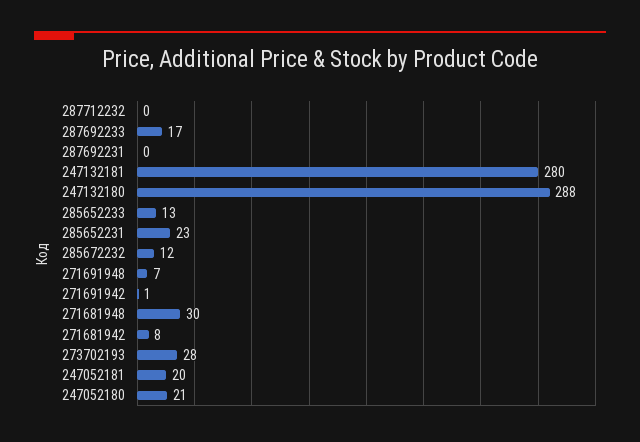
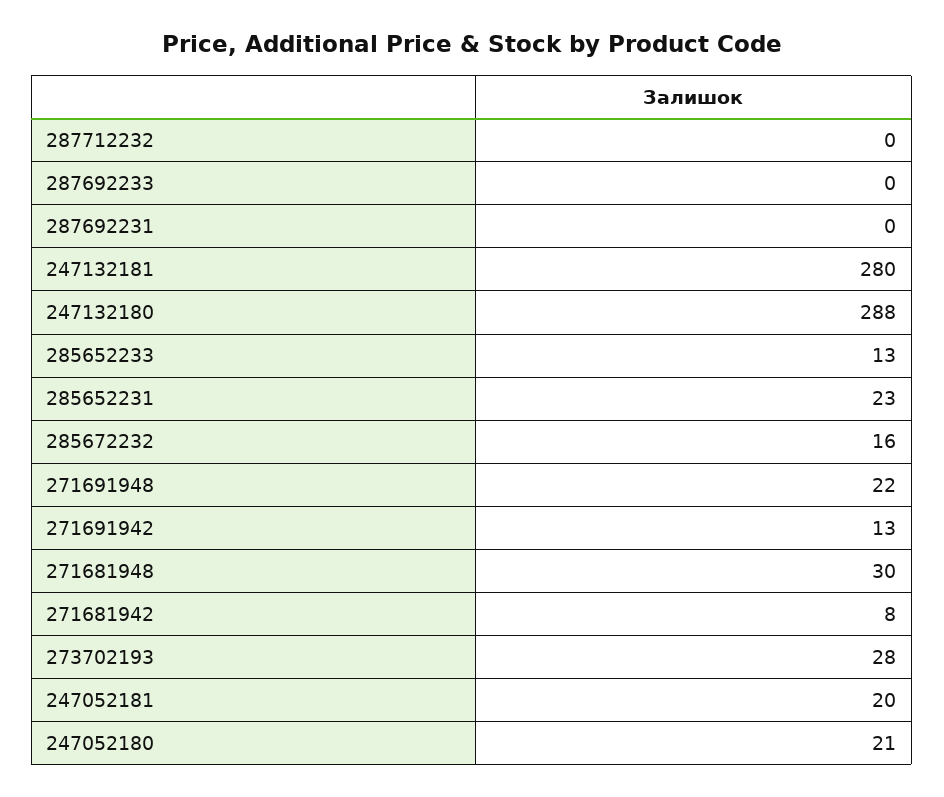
  {
    "287712232": 0,
-   "287692233": 17,
+   "287692233": 0,
    "287692231": 0,
    "247132181": 280,
    "247132180": 288,
    "285652233": 13,
    "285652231": 23,
-   "285672232": 12,
+   "285672232": 16,
-   "271691948": 7,
+   "271691948": 22,
-   "271691942": 1,
+   "271691942": 13,
    "271681948": 30,
    "271681942": 8,
    "273702193": 28,
    "247052181": 20,
    "247052180": 21
  }

